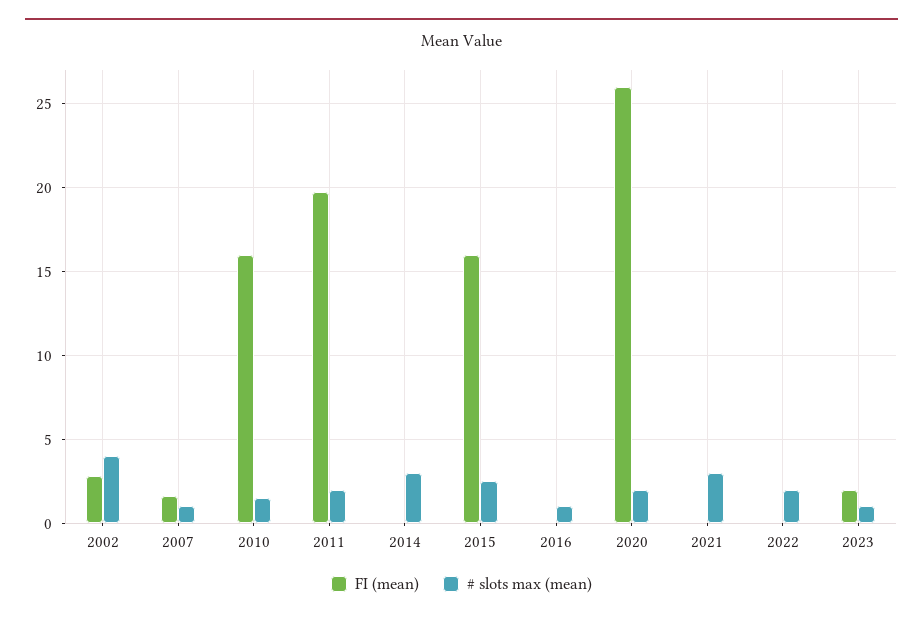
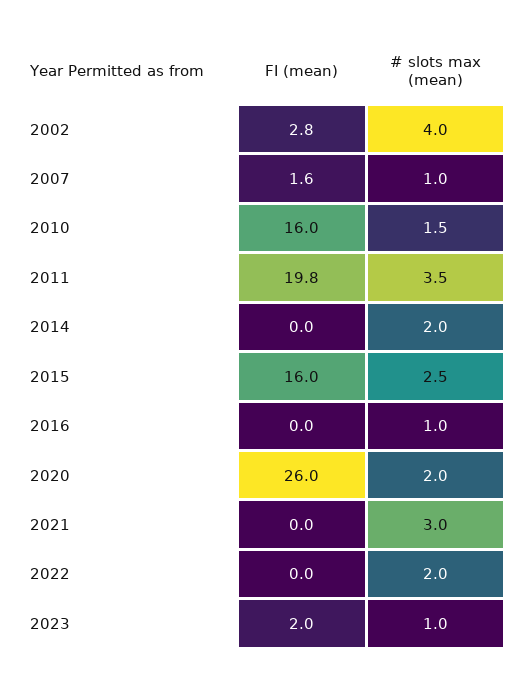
  {
    "FI (mean)": {
      "2002": 2.8,
      "2007": 1.6,
      "2010": 16,
      "2011": 19.8,
      "2014": 0,
      "2015": 16,
      "2016": 0,
      "2020": 26,
      "2021": 0,
      "2022": 0,
      "2023": 2
    },
    "# slots max (mean)": {
      "2002": 4,
      "2007": 1,
      "2010": 1.5,
-     "2011": 2,
+     "2011": 3.5,
-     "2014": 3,
+     "2014": 2,
      "2015": 2.5,
      "2016": 1,
      "2020": 2,
      "2021": 3,
      "2022": 2,
      "2023": 1
    }
  }

